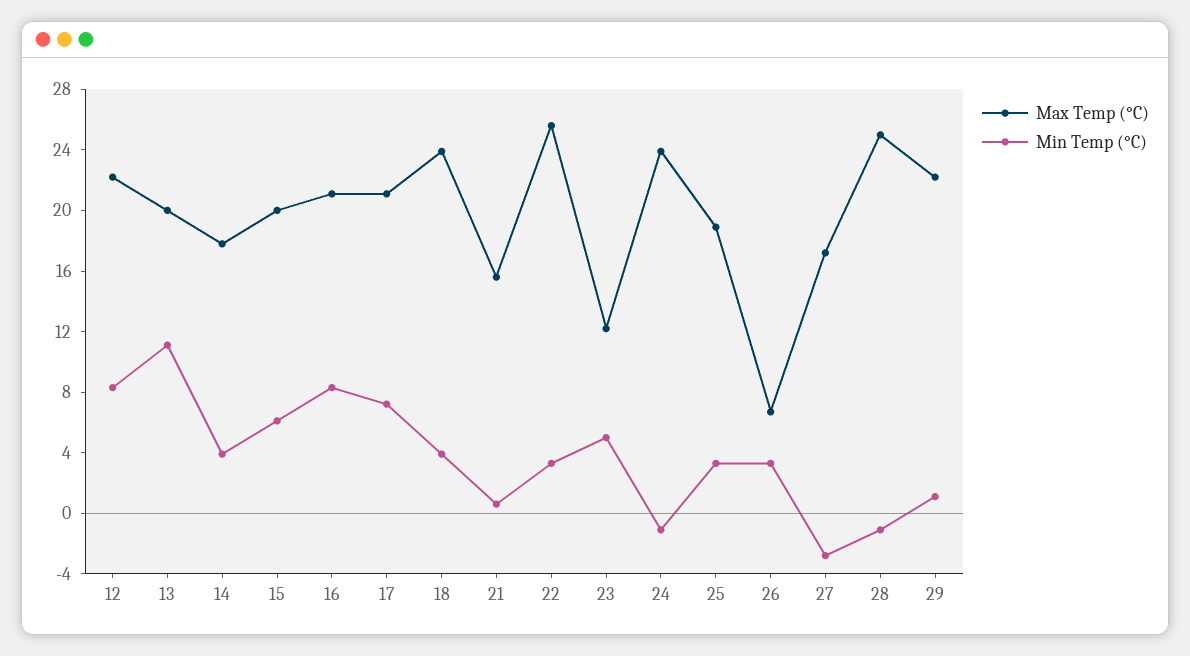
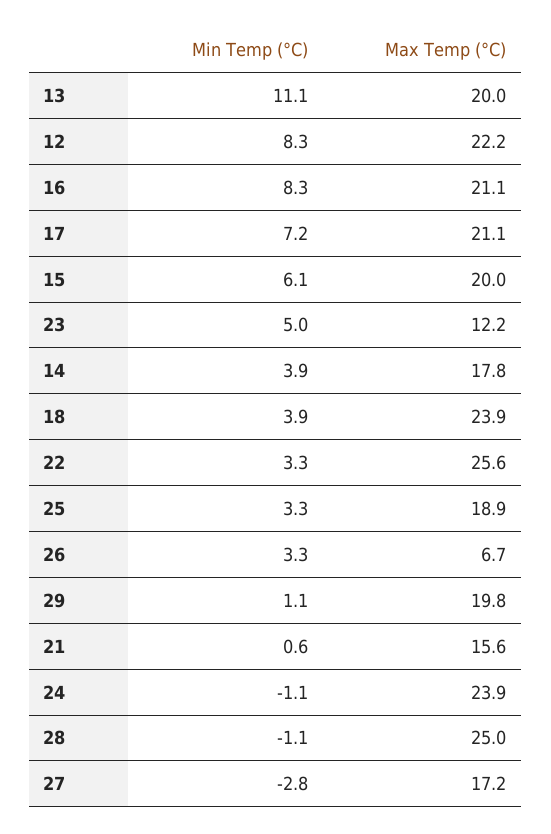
  {
    "Max Temp (°C)": {
      "12": 22.2,
      "13": 20,
      "14": 17.8,
      "15": 20,
      "16": 21.1,
      "17": 21.1,
      "18": 23.9,
      "21": 15.6,
      "22": 25.6,
      "23": 12.2,
      "24": 23.9,
      "25": 18.9,
      "26": 6.7,
      "27": 17.2,
      "28": 25,
-     "29": 22
+     "29": 19.8
    },
    "Min Temp (°C)": {
      "12": 8.3,
      "13": 11.1,
      "14": 3.9,
      "15": 6.1,
      "16": 8.3,
      "17": 7.2,
      "18": 3.9,
      "21": 0.6,
      "22": 3.3,
      "23": 5,
      "24": -1.1,
      "25": 3.3,
      "26": 3.3,
      "27": -2.8,
      "28": -1.1,
      "29": 1.1
    }
  }

